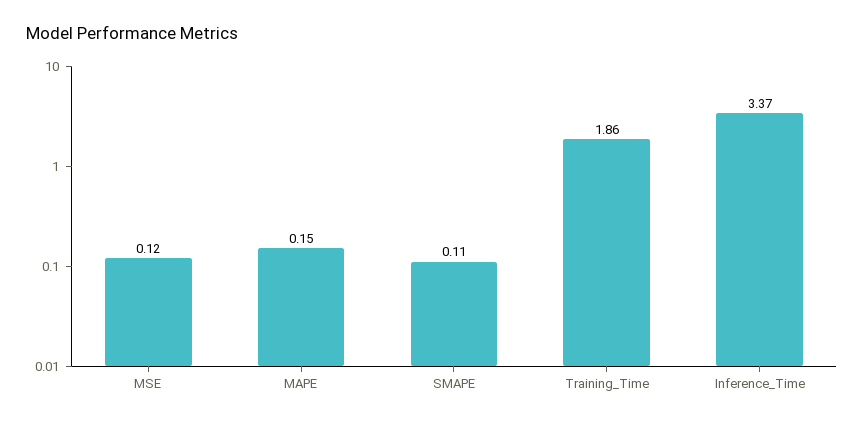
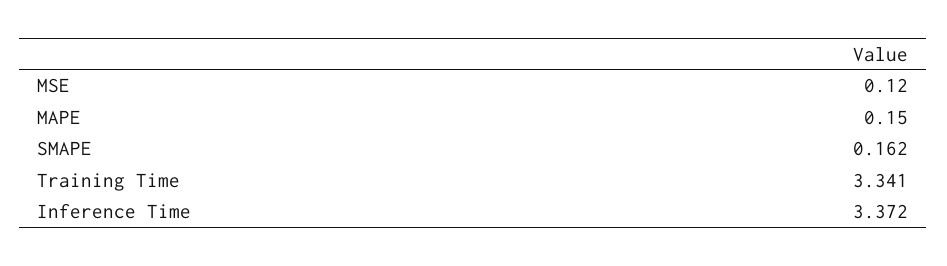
  {
    "MSE": 0.12,
    "MAPE": 0.15,
-   "SMAPE": 0.11,
+   "SMAPE": 0.162,
-   "Training_Time": 1.86,
+   "Training_Time": 3.341,
    "Inference_Time": 3.372
  }

